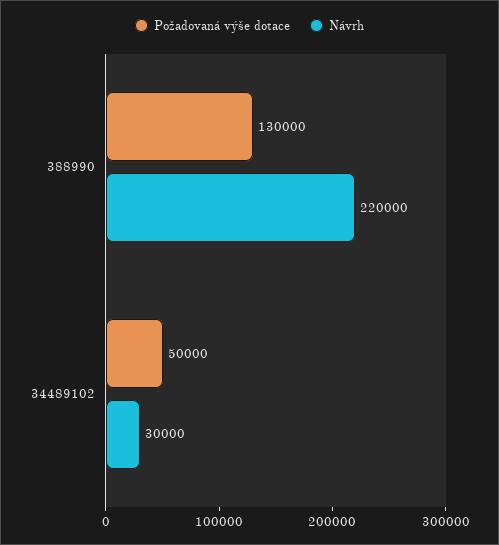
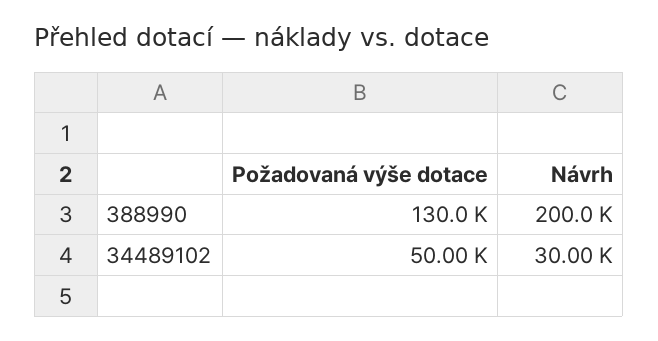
  {
    "Požadovaná výše dotace": {
      "388990": 130000,
      "34489102": 50000
    },
    "Návrh": {
-     "388990": 220000,
+     "388990": 200000,
      "34489102": 30000
    }
  }

